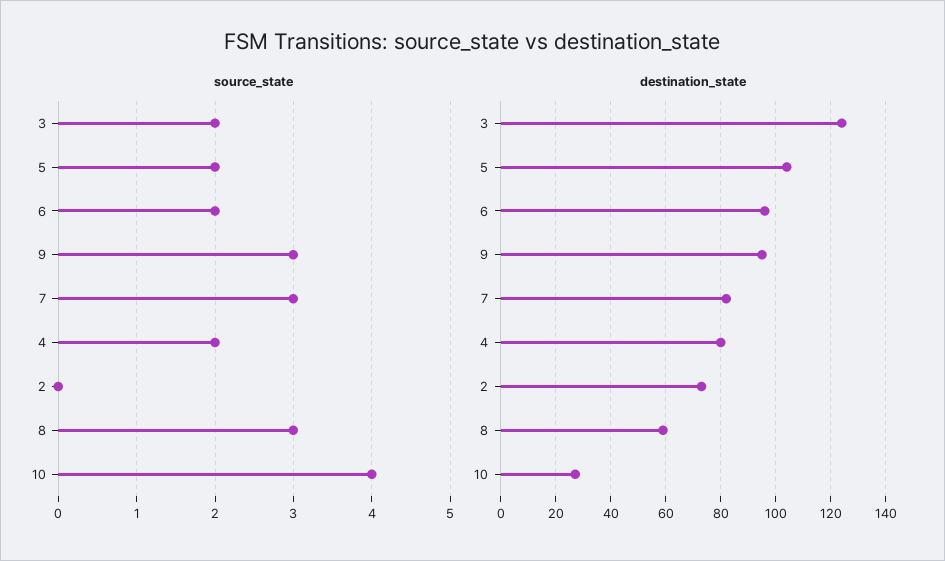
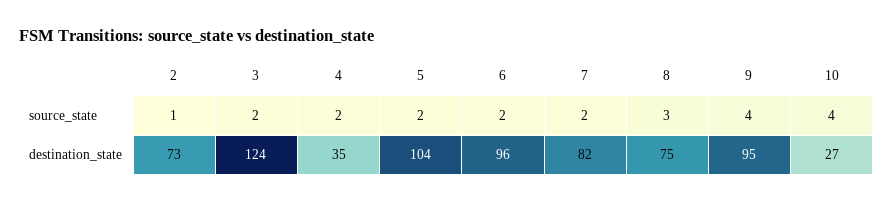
  {
    "source_state": {
      "3": 2,
      "5": 2,
      "6": 2,
-     "9": 3,
+     "9": 4,
-     "7": 3,
+     "7": 2,
      "4": 2,
-     "2": 0,
+     "2": 1,
      "8": 3,
      "10": 4
    },
    "destination_state": {
      "3": 124,
      "5": 104,
      "6": 96,
      "9": 95,
      "7": 82,
-     "4": 80,
+     "4": 35,
      "2": 73,
-     "8": 60,
+     "8": 75,
      "10": 27
    }
  }

